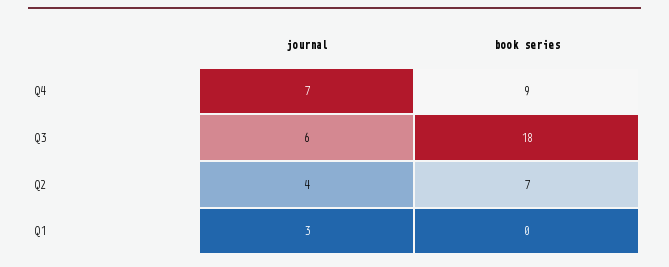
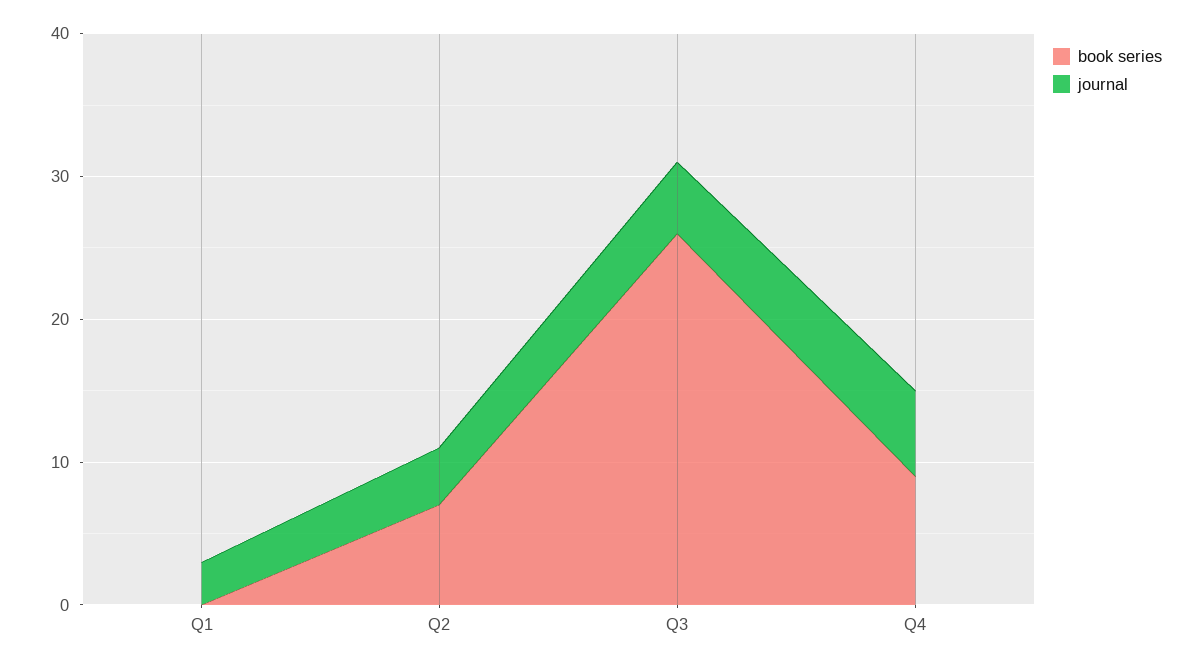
  {
    "journal": {
-     "Q4": 7,
+     "Q4": 6,
-     "Q3": 6,
+     "Q3": 5,
      "Q2": 4,
      "Q1": 3
    },
    "book series": {
      "Q4": 9,
-     "Q3": 18,
+     "Q3": 26,
      "Q2": 7,
      "Q1": 0
    }
  }

